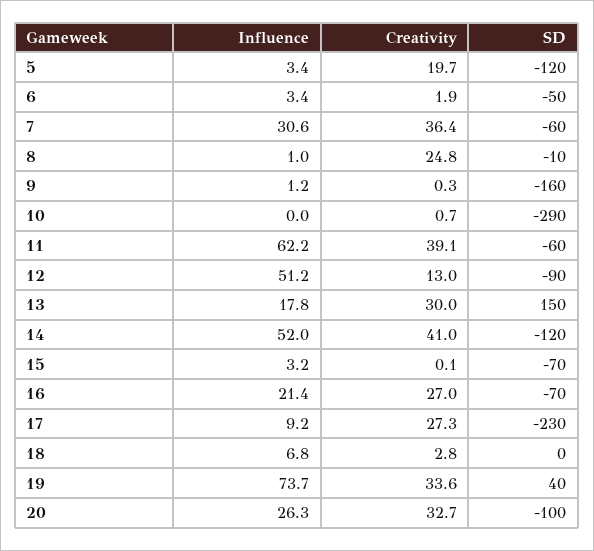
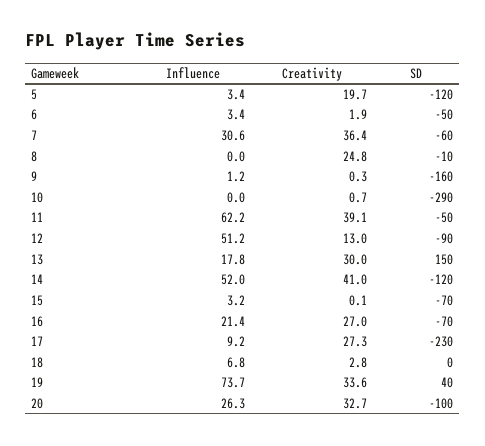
  {
    "Influence": {
      "5": 3.4,
      "6": 3.4,
      "7": 30.6,
-     "8": 1,
+     "8": 0,
      "9": 1.2,
      "10": 0,
      "11": 62.2,
      "12": 51.2,
      "13": 17.8,
      "14": 52,
      "15": 3.2,
      "16": 21.4,
      "17": 9.2,
      "18": 6.8,
      "19": 73.7,
      "20": 26.3
    },
    "Creativity": {
      "5": 19.7,
      "6": 1.9,
      "7": 36.4,
      "8": 24.8,
      "9": 0.3,
      "10": 0.7,
      "11": 39.1,
      "12": 13,
      "13": 30,
      "14": 41,
      "15": 0.1,
      "16": 27,
      "17": 27.3,
      "18": 2.8,
      "19": 33.6,
      "20": 32.7
    },
    "SD": {
      "5": -120,
      "6": -50,
      "7": -60,
      "8": -10,
      "9": -160,
      "10": -290,
-     "11": -60,
+     "11": -50,
      "12": -90,
      "13": 150,
      "14": -120,
      "15": -70,
      "16": -70,
      "17": -230,
      "18": 0,
      "19": 40,
      "20": -100
    }
  }

